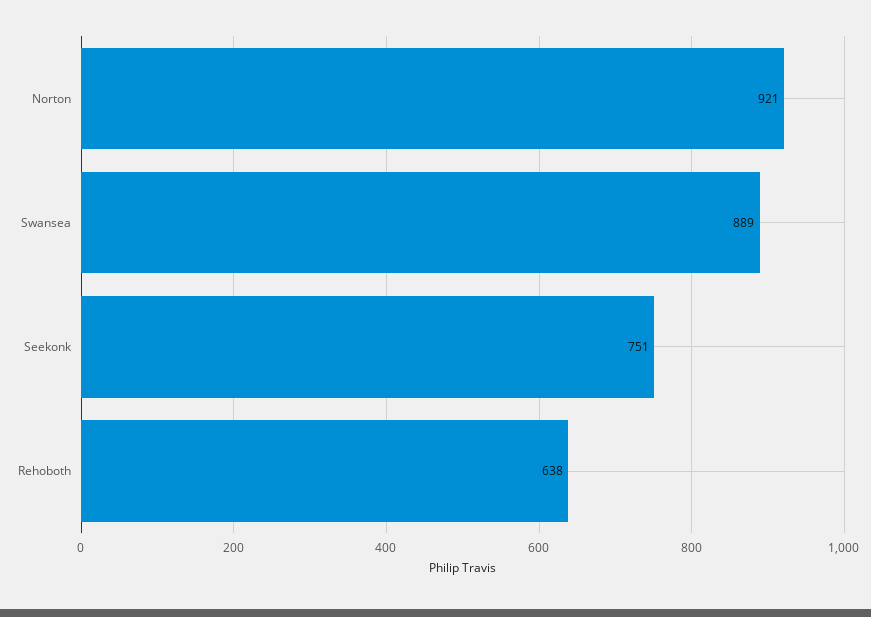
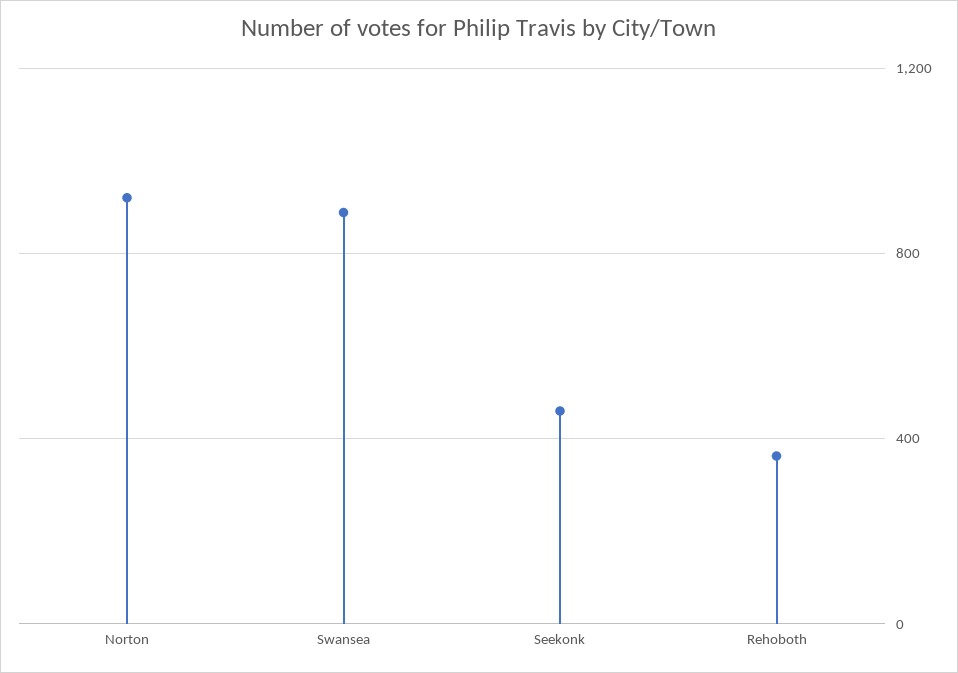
  {
    "Norton": 921,
    "Swansea": 889,
-   "Seekonk": 751,
+   "Seekonk": 450,
-   "Rehoboth": 638
+   "Rehoboth": 350
  }

